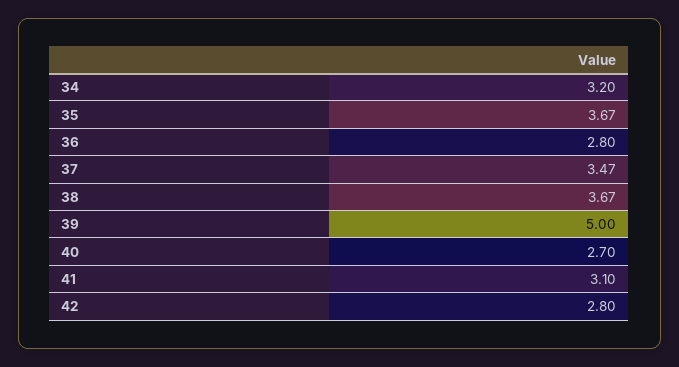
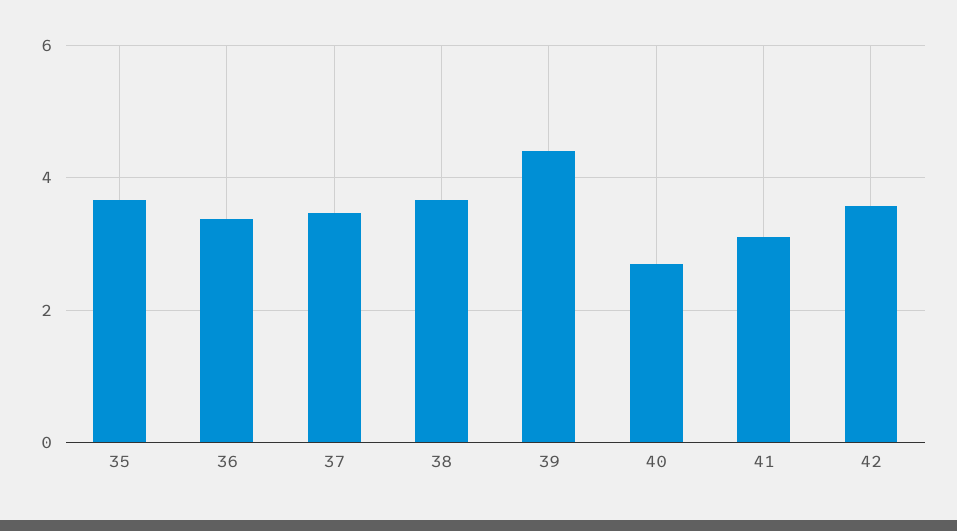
  {
-   "34": 3.2,
    "35": 3.67,
-   "36": 2.8,
+   "36": 3.4,
    "37": 3.47,
    "38": 3.67,
-   "39": 5,
+   "39": 4.4,
    "40": 2.7,
    "41": 3.1,
-   "42": 2.8
+   "42": 3.6
  }

